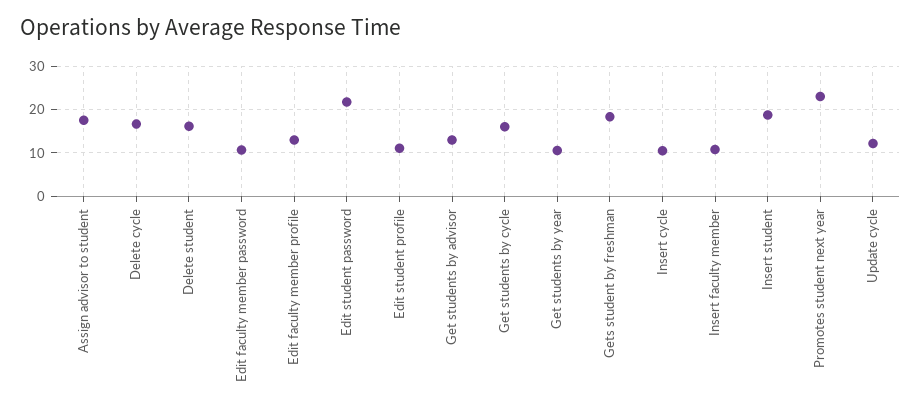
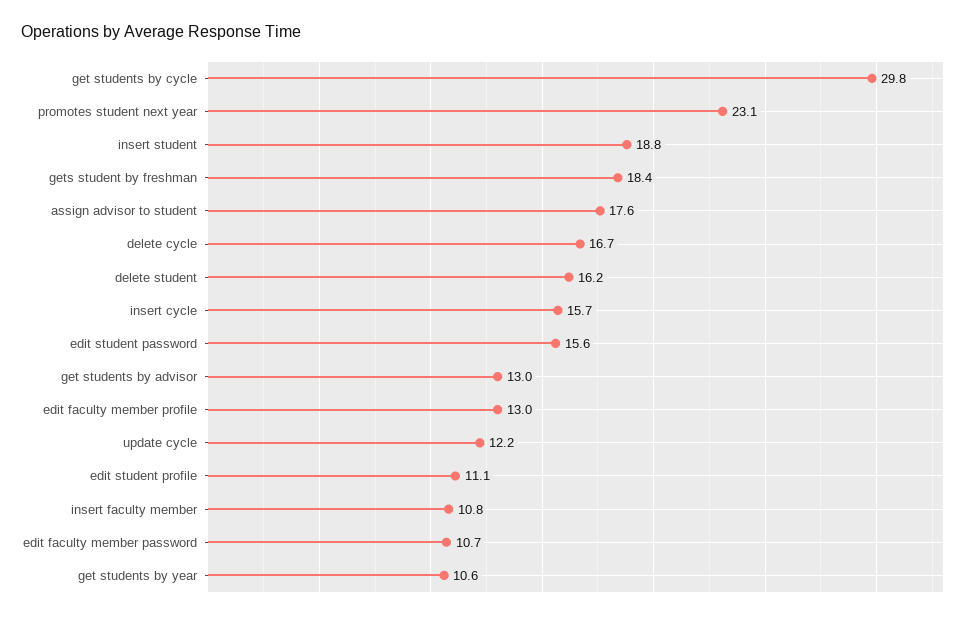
  {
    "Assign advisor to student": 17.6,
    "Delete cycle": 16.7,
    "Delete student": 16.2,
    "Edit faculty member password": 10.7,
    "Edit faculty member profile": 13,
-   "Edit student password": 22,
+   "Edit student password": 15.6,
    "Edit student profile": 11.1,
    "Get students by advisor": 13,
-   "Get students by cycle": 16,
+   "Get students by cycle": 29.8,
    "Get students by year": 10.6,
    "Gets student by freshman": 18.4,
-   "Insert cycle": 10,
+   "Insert cycle": 15.7,
    "Insert faculty member": 10.8,
    "Insert student": 18.8,
    "Promotes student next year": 23.1,
    "Update cycle": 12.2
  }

